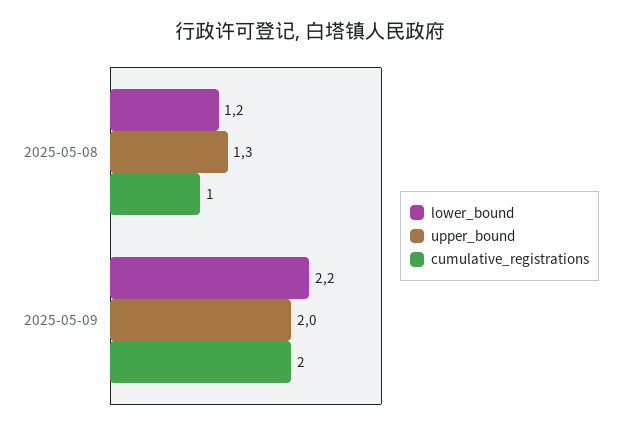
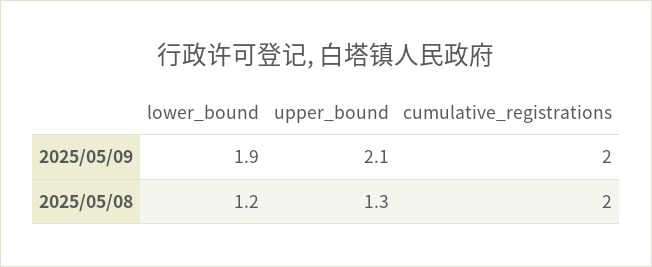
  {
    "lower_bound": {
      "2025-05-08": 1.2,
-     "2025-05-09": 2.2
+     "2025-05-09": 1.9
    },
    "upper_bound": {
      "2025-05-08": 1.3,
-     "2025-05-09": 2
+     "2025-05-09": 2.1
    },
    "cumulative_registrations": {
-     "2025-05-08": 1,
+     "2025-05-08": 2,
      "2025-05-09": 2
    }
  }

